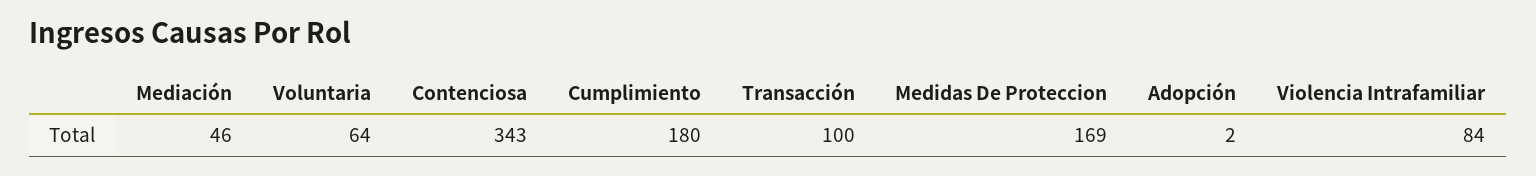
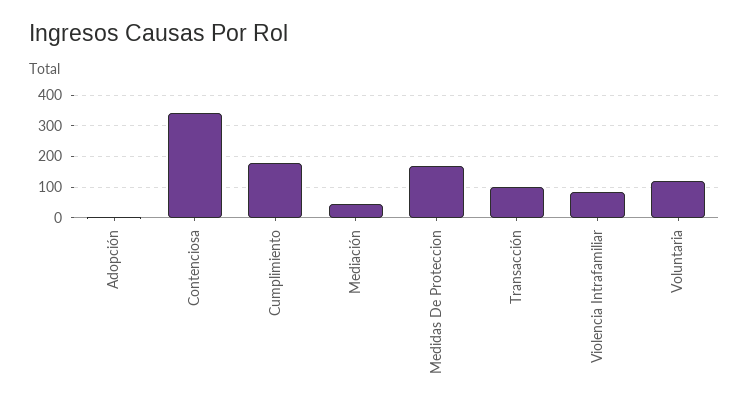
  {
    "Mediación": 46,
-   "Voluntaria": 64,
+   "Voluntaria": 120,
    "Contenciosa": 343,
    "Cumplimiento": 180,
    "Transacción": 100,
    "Medidas De Proteccion": 169,
    "Adopción": 2,
    "Violencia Intrafamiliar": 84
  }

